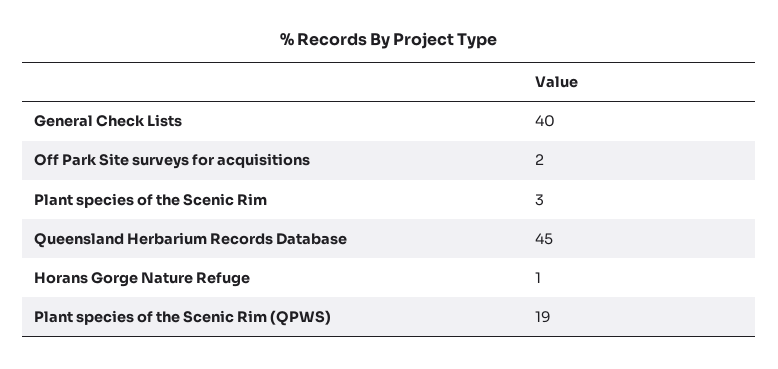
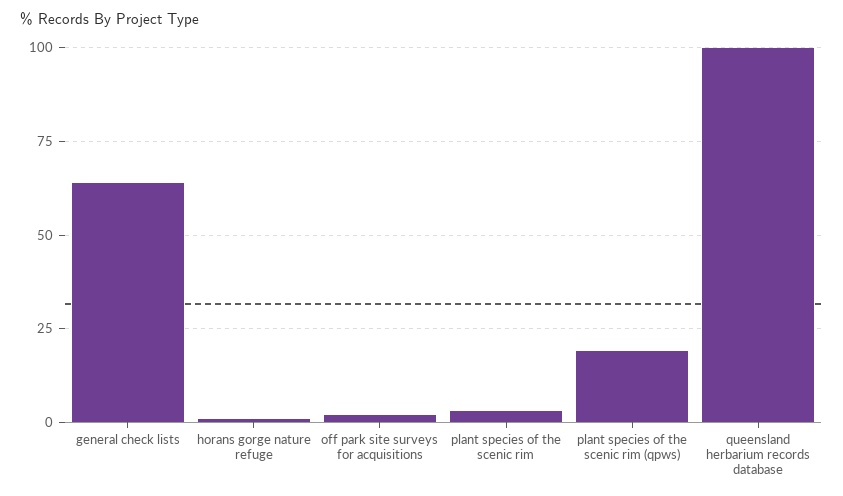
  {
-   "General Check Lists": 40,
+   "General Check Lists": 65,
    "Off Park Site surveys for acquisitions": 2,
    "Plant species of the Scenic Rim": 3,
-   "Queensland Herbarium Records Database": 45,
+   "Queensland Herbarium Records Database": 100,
    "Horans Gorge Nature Refuge": 1,
    "Plant species of the Scenic Rim (QPWS)": 19
  }

